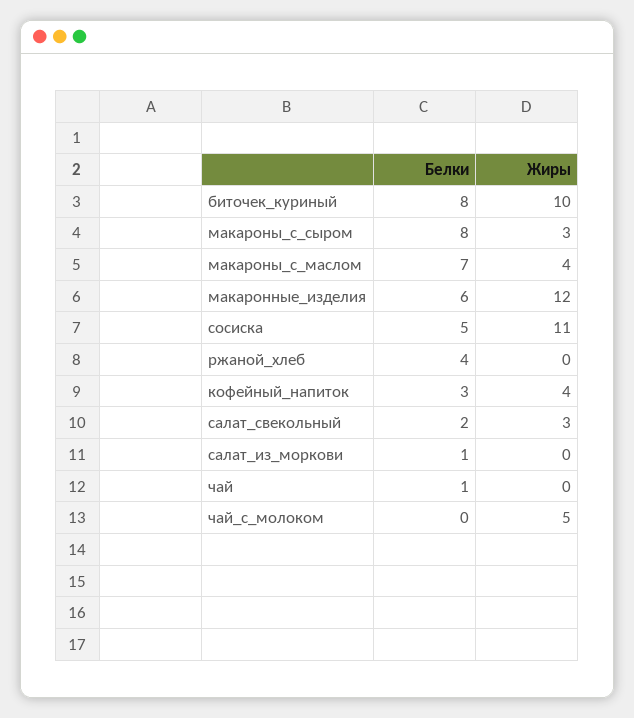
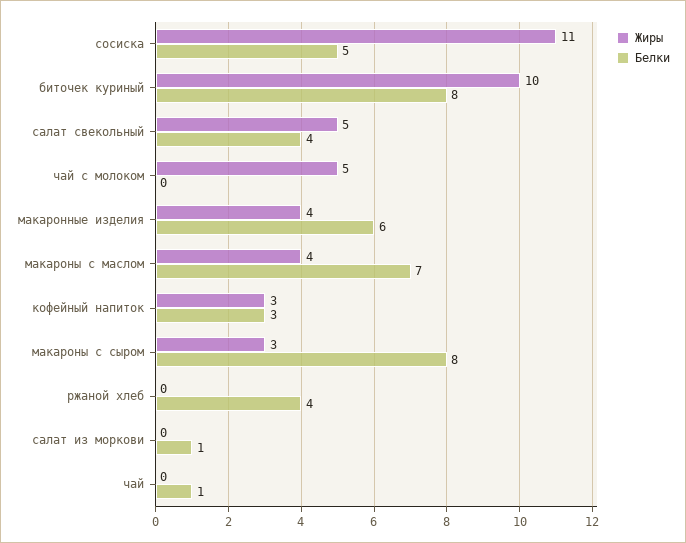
  {
    "Белки": {
      "биточек_куриный": 8,
      "макароны_с_сыром": 8,
      "макароны_с_маслом": 7,
      "макаронные_изделия": 6,
      "сосиска": 5,
      "ржаной_хлеб": 4,
      "кофейный_напиток": 3,
-     "салат_свекольный": 2,
+     "салат_свекольный": 4,
      "салат_из_моркови": 1,
      "чай": 1,
      "чай_с_молоком": 0
    },
    "Жиры": {
      "биточек_куриный": 10,
      "макароны_с_сыром": 3,
      "макароны_с_маслом": 4,
-     "макаронные_изделия": 12,
+     "макаронные_изделия": 4,
      "сосиска": 11,
      "ржаной_хлеб": 0,
-     "кофейный_напиток": 4,
+     "кофейный_напиток": 3,
-     "салат_свекольный": 3,
+     "салат_свекольный": 5,
      "салат_из_моркови": 0,
      "чай": 0,
      "чай_с_молоком": 5
    }
  }

